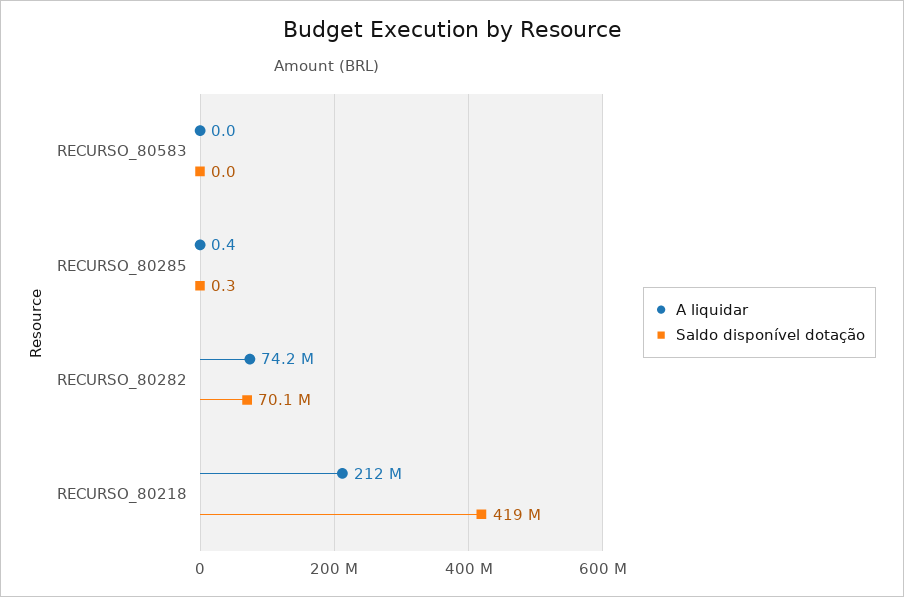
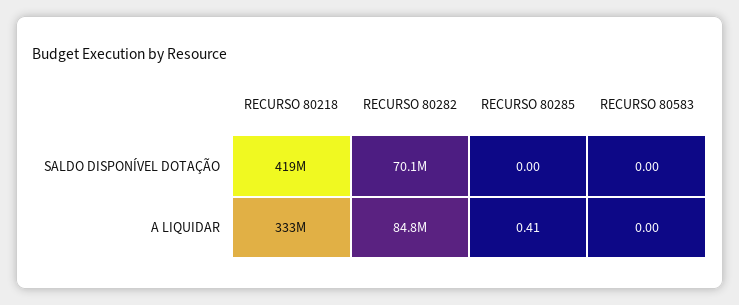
  {
    "A liquidar": {
      "RECURSO_80583": 0,
      "RECURSO_80285": 0.41,
-     "RECURSO_80282": 74200000,
+     "RECURSO_80282": 84800000,
-     "RECURSO_80218": 212000000
+     "RECURSO_80218": 333000000
    },
    "Saldo disponível dotação": {
      "RECURSO_80583": 0,
-     "RECURSO_80285": 0.3,
+     "RECURSO_80285": 0,
      "RECURSO_80282": 70100000,
      "RECURSO_80218": 419000000
    }
  }

